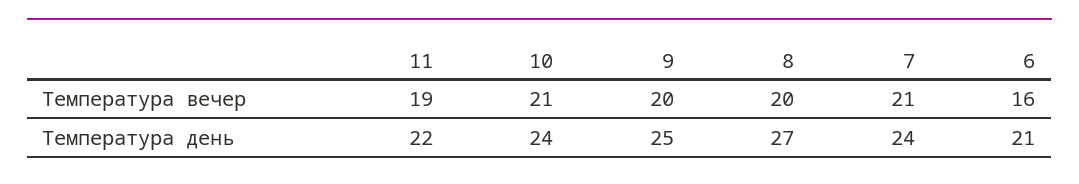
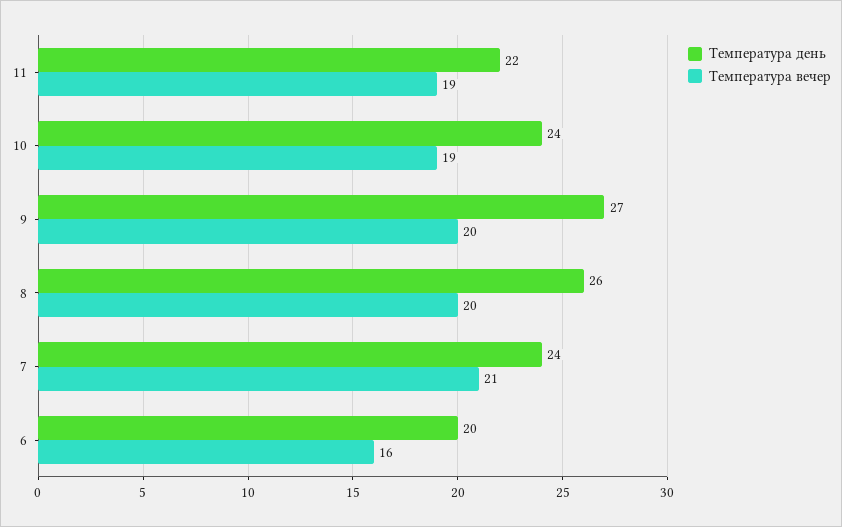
  {
    "Температура вечер": {
      "11": 19,
-     "10": 21,
+     "10": 19,
      "9": 20,
      "8": 20,
      "7": 21,
      "6": 16
    },
    "Температура день": {
      "11": 22,
      "10": 24,
-     "9": 25,
+     "9": 27,
-     "8": 27,
+     "8": 26,
      "7": 24,
-     "6": 21
+     "6": 20
    }
  }

